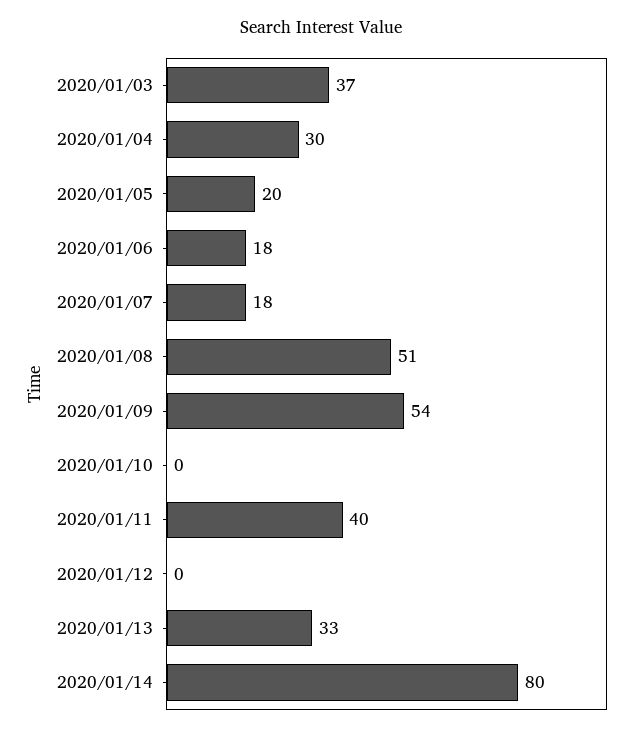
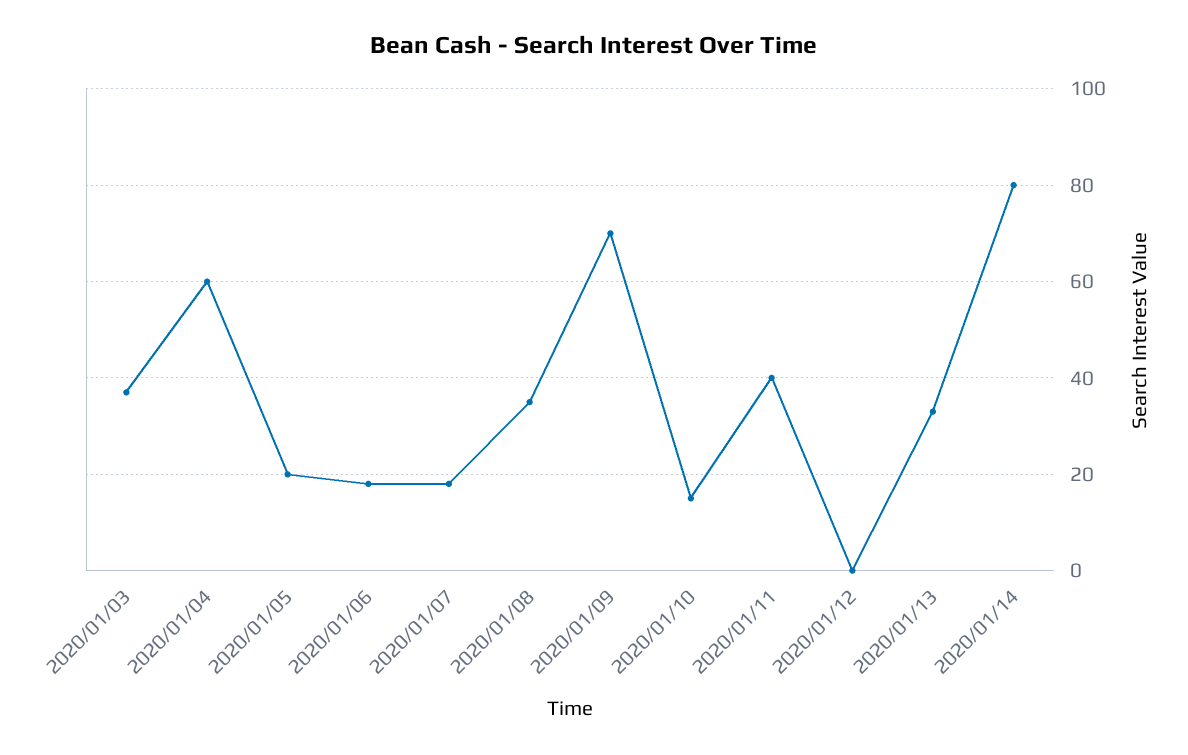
  {
    "2020/01/03": 37,
-   "2020/01/04": 30,
+   "2020/01/04": 60,
    "2020/01/05": 20,
    "2020/01/06": 18,
    "2020/01/07": 18,
-   "2020/01/08": 51,
+   "2020/01/08": 35,
-   "2020/01/09": 54,
+   "2020/01/09": 70,
-   "2020/01/10": 0,
+   "2020/01/10": 15,
    "2020/01/11": 40,
    "2020/01/12": 0,
    "2020/01/13": 33,
    "2020/01/14": 80
  }

